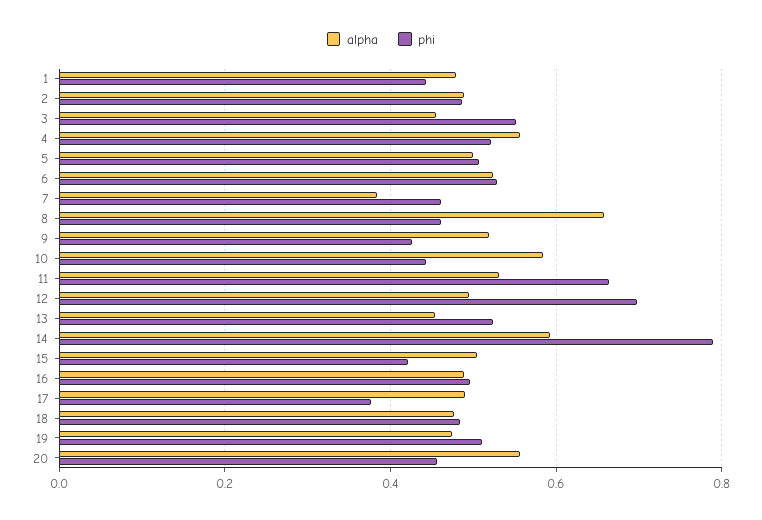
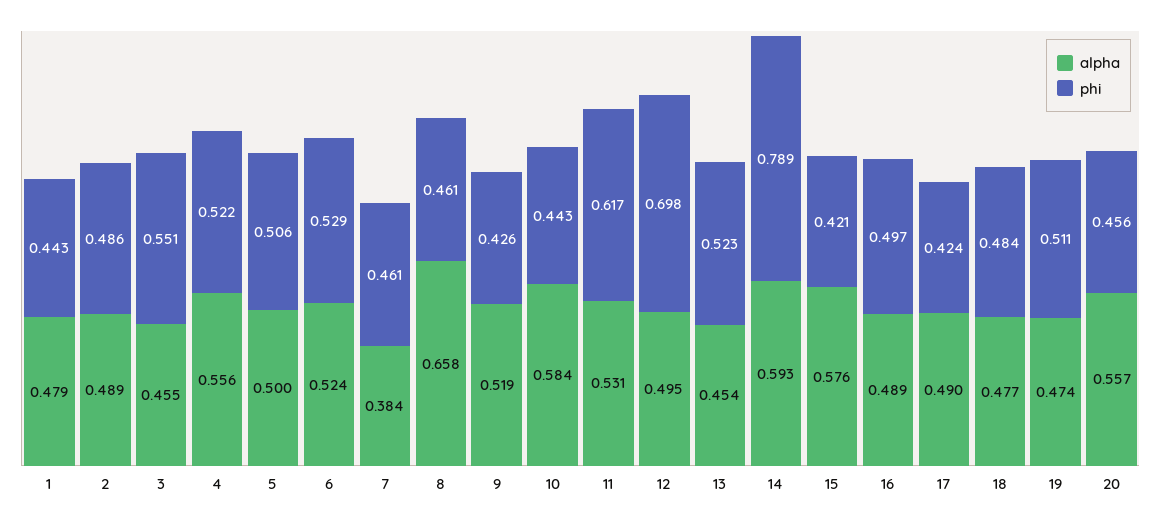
  {
    "alpha": {
      "1": 0.479,
      "2": 0.489,
      "3": 0.455,
      "4": 0.556,
      "5": 0.5,
      "6": 0.524,
      "7": 0.384,
      "8": 0.658,
      "9": 0.519,
      "10": 0.584,
      "11": 0.531,
      "12": 0.495,
      "13": 0.454,
      "14": 0.593,
-     "15": 0.5,
+     "15": 0.576,
      "16": 0.489,
      "17": 0.49,
      "18": 0.477,
      "19": 0.474,
      "20": 0.557
    },
    "phi": {
      "1": 0.443,
      "2": 0.486,
      "3": 0.551,
      "4": 0.522,
      "5": 0.506,
      "6": 0.529,
      "7": 0.461,
      "8": 0.461,
      "9": 0.426,
      "10": 0.443,
-     "11": 0.66,
+     "11": 0.617,
      "12": 0.698,
      "13": 0.523,
      "14": 0.789,
      "15": 0.421,
      "16": 0.497,
-     "17": 0.38,
+     "17": 0.424,
      "18": 0.484,
      "19": 0.511,
      "20": 0.456
    }
  }

